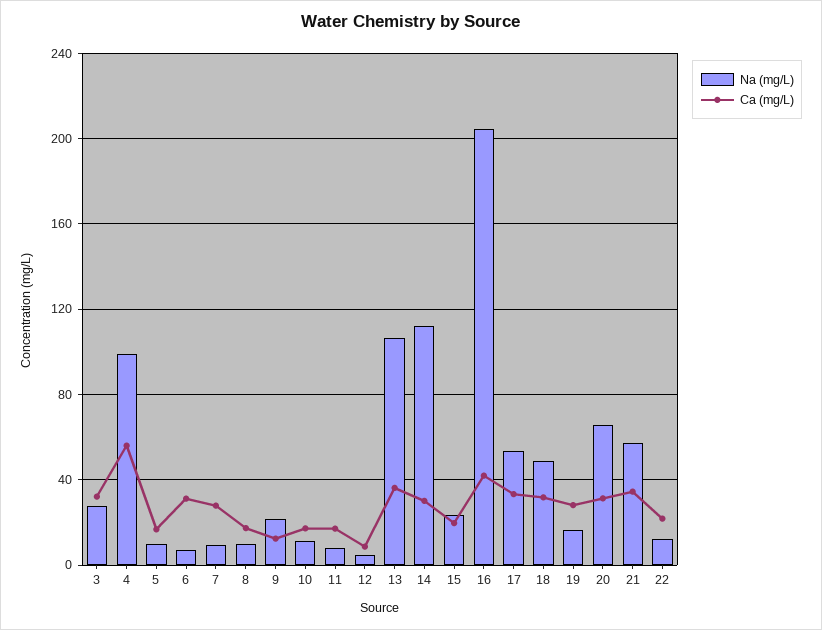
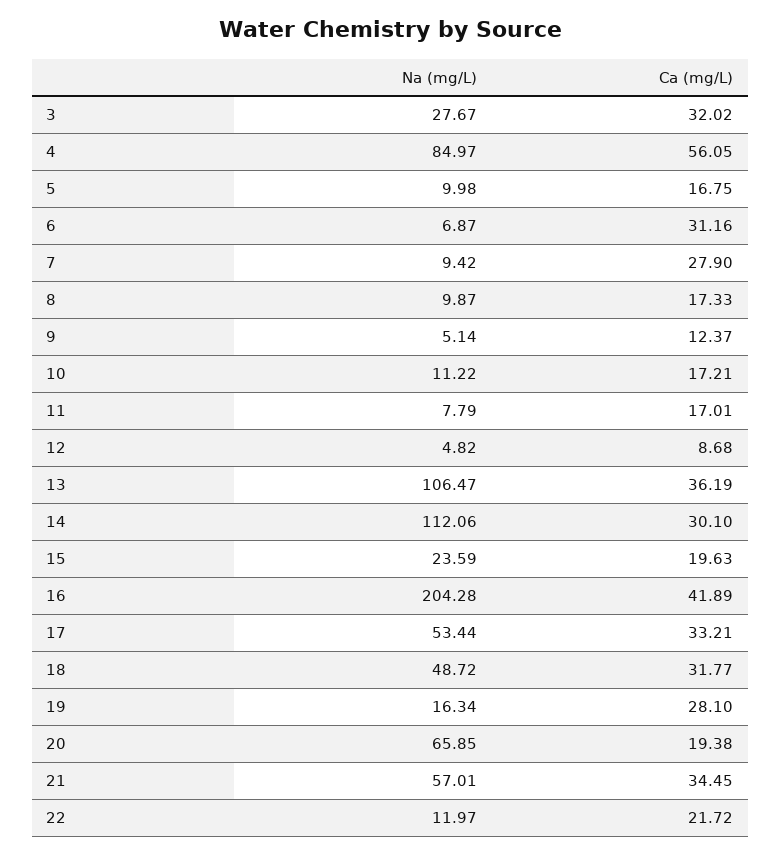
  {
    "Na (mg/L)": {
      "3": 27.67,
-     "4": 100,
+     "4": 84.97,
      "5": 9.98,
      "6": 6.87,
      "7": 9.42,
      "8": 9.87,
-     "9": 20,
+     "9": 5.14,
      "10": 11.22,
      "11": 7.79,
      "12": 4.82,
      "13": 106.47,
      "14": 112.06,
      "15": 23.59,
      "16": 204.28,
      "17": 53.44,
      "18": 48.72,
      "19": 16.34,
      "20": 65.85,
      "21": 57.01,
      "22": 11.97
    },
    "Ca (mg/L)": {
      "3": 32.02,
      "4": 56.05,
      "5": 16.75,
      "6": 31.16,
      "7": 27.9,
      "8": 17.33,
      "9": 12.37,
      "10": 17.21,
      "11": 17.01,
      "12": 8.68,
      "13": 36.19,
      "14": 30.1,
      "15": 19.63,
      "16": 41.89,
      "17": 33.21,
      "18": 31.77,
      "19": 28.1,
-     "20": 30,
+     "20": 19.38,
      "21": 34.45,
      "22": 21.72
    }
  }

